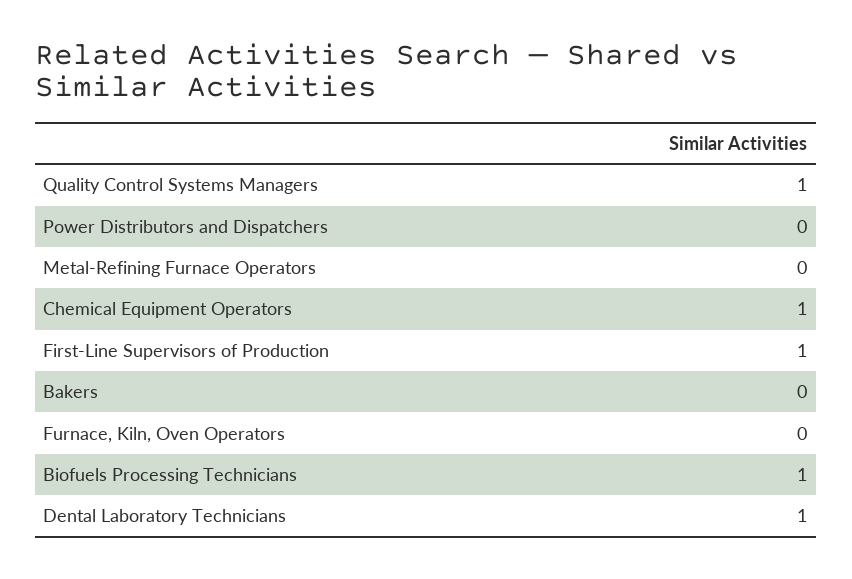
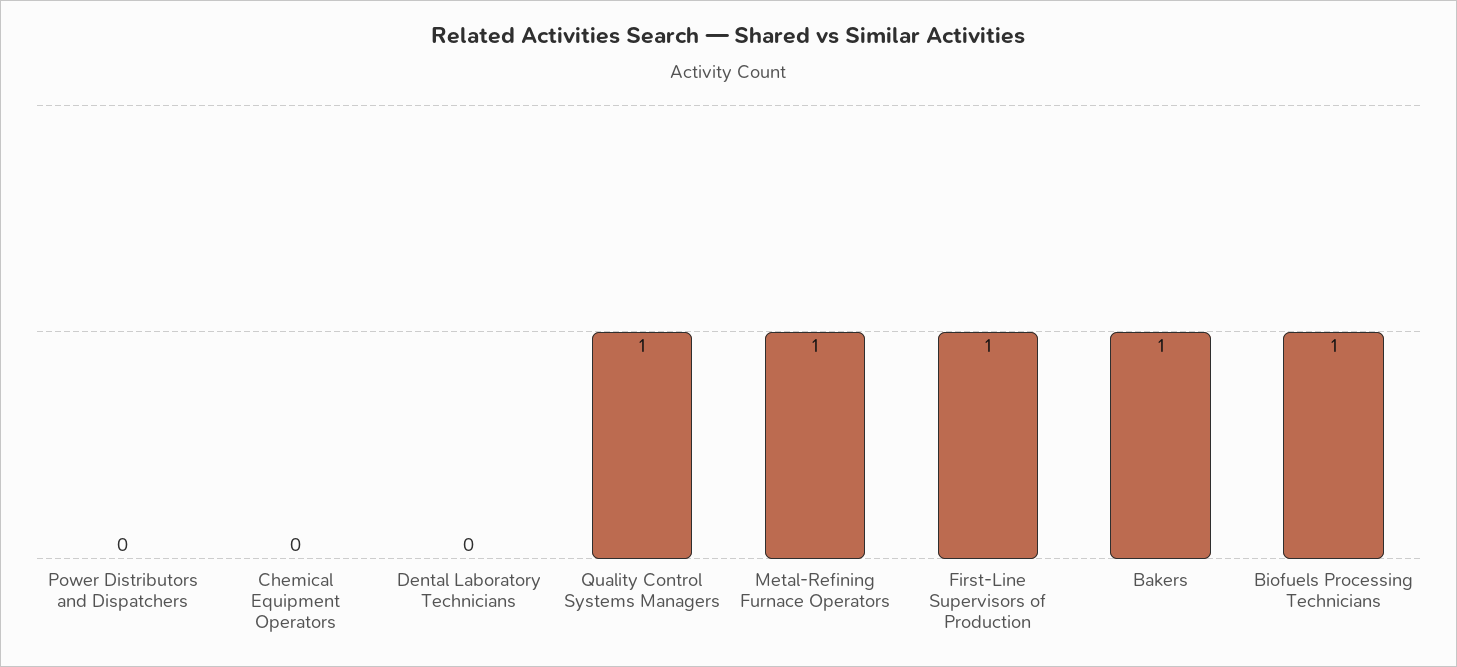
  {
    "Quality Control Systems Managers": 1,
    "Power Distributors and Dispatchers": 0,
-   "Metal-Refining Furnace Operators": 0,
+   "Metal-Refining Furnace Operators": 1,
-   "Chemical Equipment Operators": 1,
+   "Chemical Equipment Operators": 0,
    "First-Line Supervisors of Production": 1,
-   "Bakers": 0,
+   "Bakers": 1,
-   "Furnace, Kiln, Oven Operators": 0,
    "Biofuels Processing Technicians": 1,
-   "Dental Laboratory Technicians": 1
+   "Dental Laboratory Technicians": 0
  }

